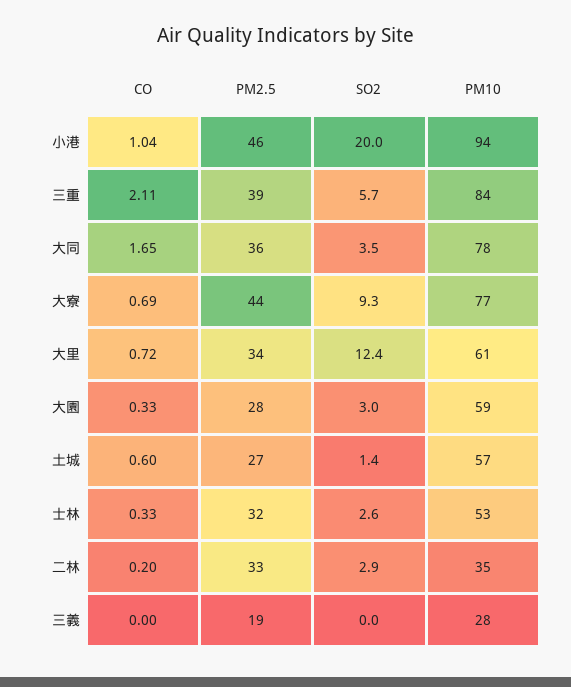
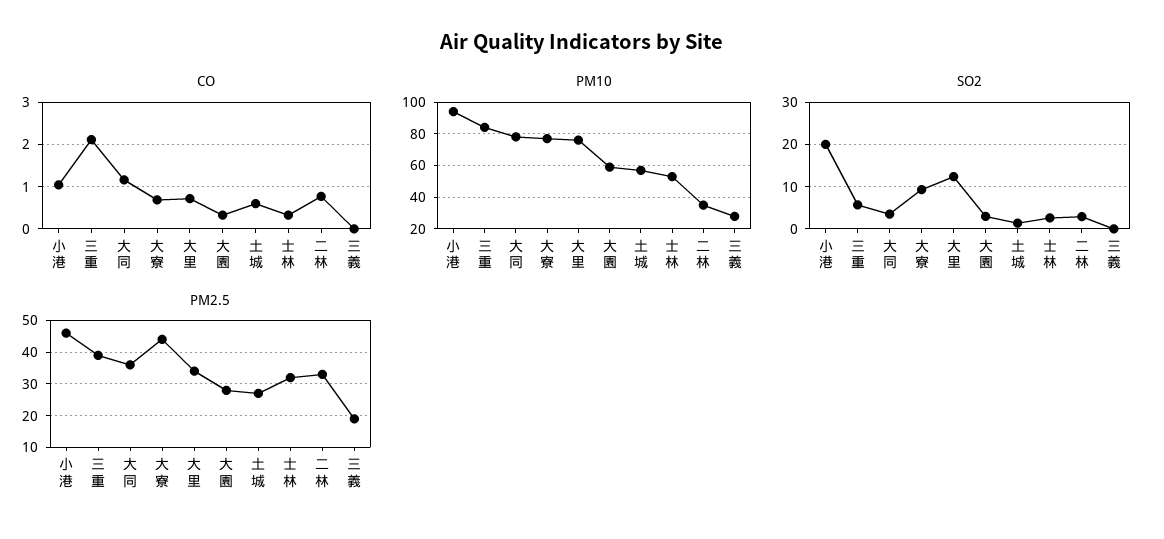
  {
    "CO": {
      "小港": 1.04,
      "三重": 2.11,
-     "大同": 1.65,
+     "大同": 1.2,
      "大寮": 0.69,
      "大里": 0.72,
      "大園": 0.33,
      "土城": 0.6,
      "士林": 0.33,
-     "二林": 0.2,
+     "二林": 0.8,
      "三義": 0
    },
    "PM2.5": {
      "小港": 46,
      "三重": 39,
      "大同": 36,
      "大寮": 44,
      "大里": 34,
      "大園": 28,
      "土城": 27,
      "士林": 32,
      "二林": 33,
      "三義": 19
    },
    "SO2": {
      "小港": 20,
      "三重": 5.7,
      "大同": 3.5,
      "大寮": 9.3,
      "大里": 12.4,
      "大園": 3,
      "土城": 1.4,
      "士林": 2.6,
      "二林": 2.9,
      "三義": 0
    },
    "PM10": {
      "小港": 94,
      "三重": 84,
      "大同": 78,
      "大寮": 77,
-     "大里": 61,
+     "大里": 75,
      "大園": 59,
      "土城": 57,
      "士林": 53,
      "二林": 35,
      "三義": 28
    }
  }

